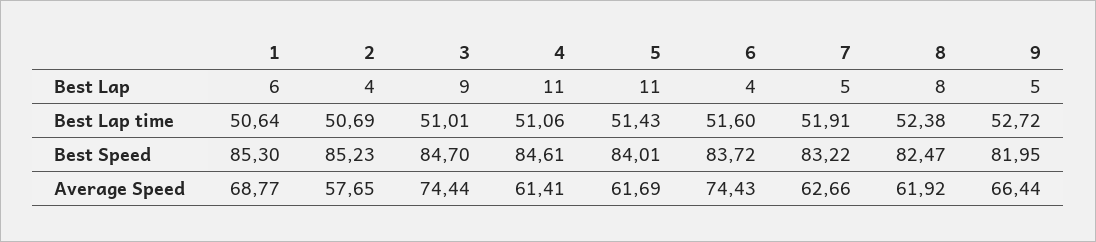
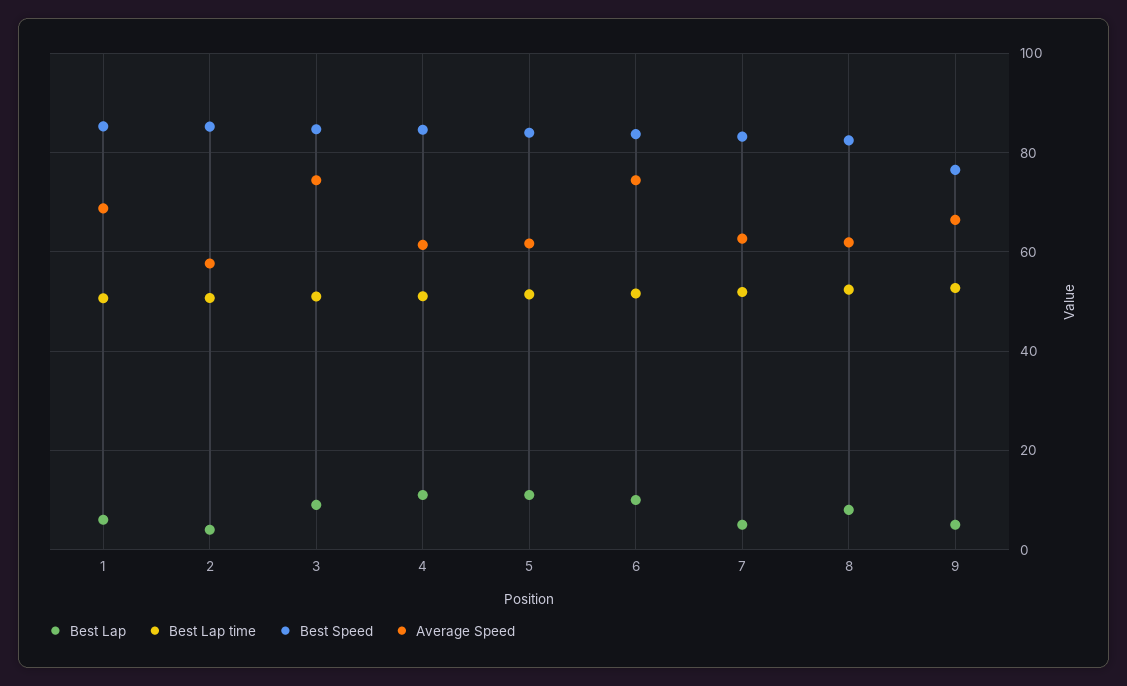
  {
    "Best Lap": {
      "1": 6,
      "2": 4,
      "3": 9,
      "4": 11,
      "5": 11,
-     "6": 4,
+     "6": 10,
      "7": 5,
      "8": 8,
      "9": 5
    },
    "Best Lap time": {
      "1": 50.64,
      "2": 50.69,
      "3": 51.01,
      "4": 51.06,
      "5": 51.43,
      "6": 51.6,
      "7": 51.91,
      "8": 52.38,
      "9": 52.72
    },
    "Best Speed": {
      "1": 85.3,
      "2": 85.23,
      "3": 84.7,
      "4": 84.61,
      "5": 84.01,
      "6": 83.72,
      "7": 83.22,
      "8": 82.47,
-     "9": 81.95
+     "9": 76
    },
    "Average Speed": {
      "1": 68.77,
      "2": 57.65,
      "3": 74.44,
      "4": 61.41,
      "5": 61.69,
      "6": 74.43,
      "7": 62.66,
      "8": 61.92,
      "9": 66.44
    }
  }

